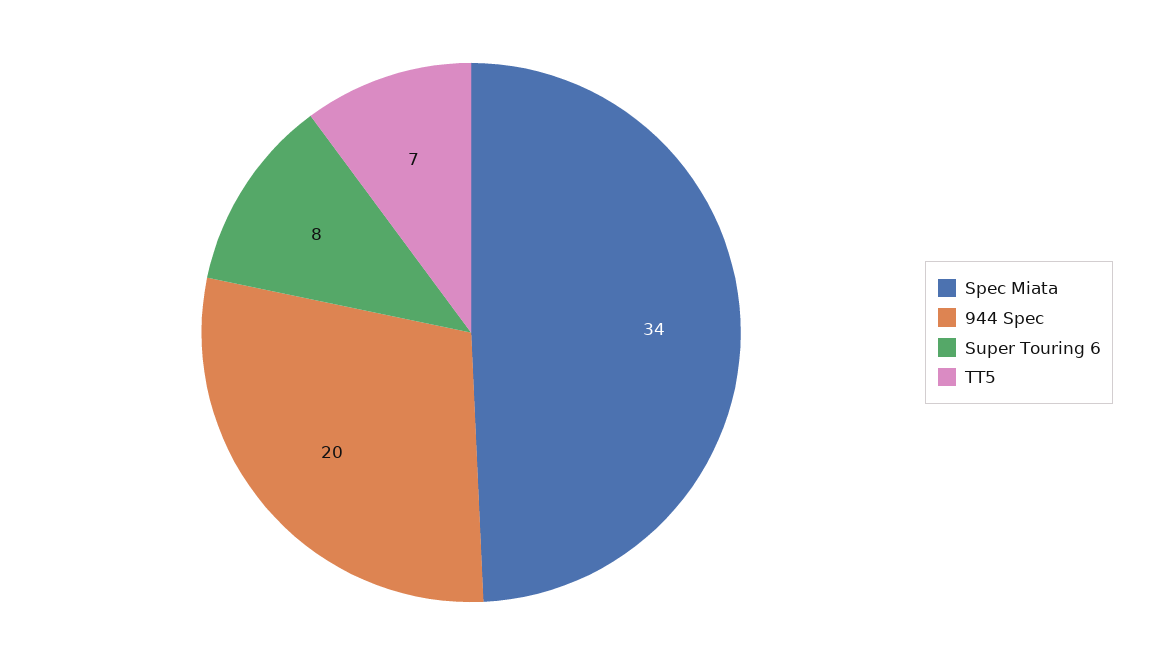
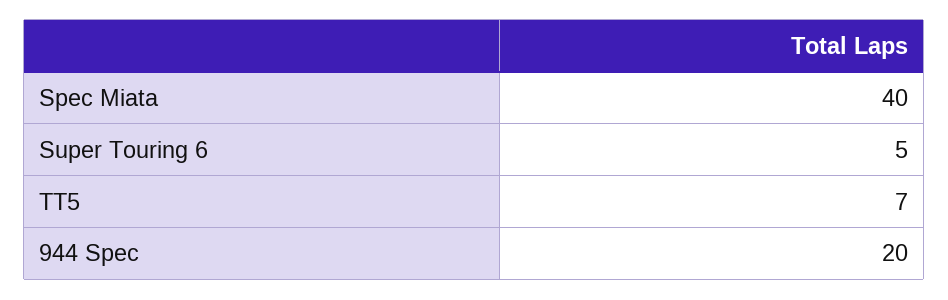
  {
-   "Spec Miata": 34,
+   "Spec Miata": 40,
    "944 Spec": 20,
-   "Super Touring 6": 8,
+   "Super Touring 6": 5,
    "TT5": 7
  }

